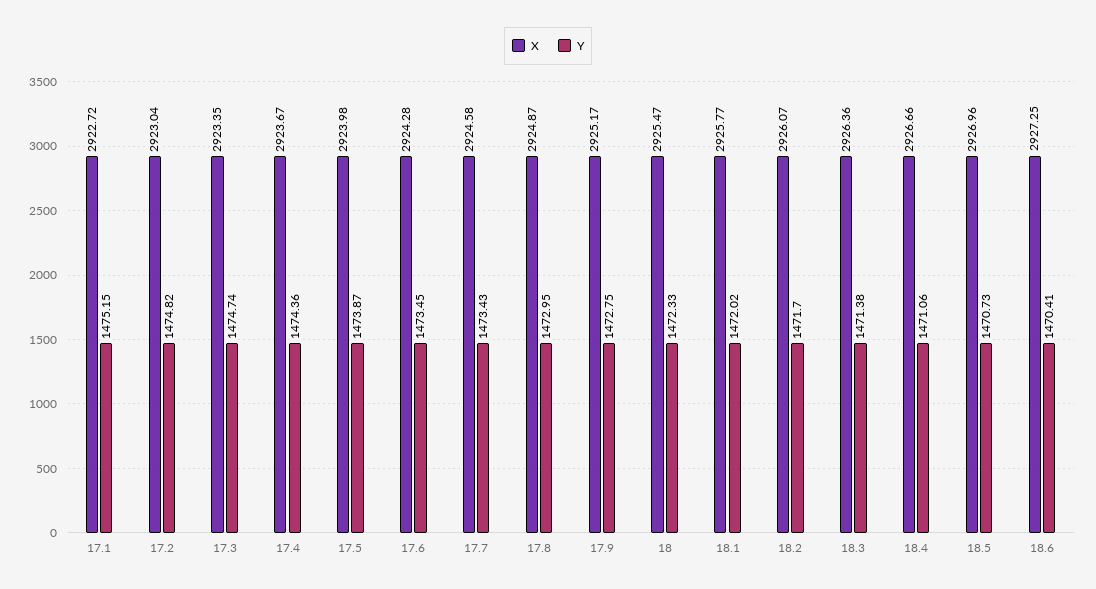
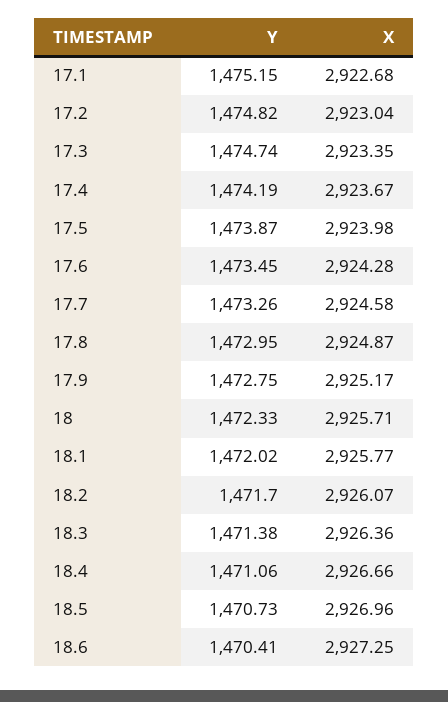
  {
    "X": {
-     "17.1": 2922.72,
+     "17.1": 2922.68,
      "17.2": 2923.04,
      "17.3": 2923.35,
      "17.4": 2923.67,
      "17.5": 2923.98,
      "17.6": 2924.28,
      "17.7": 2924.58,
      "17.8": 2924.87,
      "17.9": 2925.17,
-     "18": 2925.47,
+     "18": 2925.71,
      "18.1": 2925.77,
      "18.2": 2926.07,
      "18.3": 2926.36,
      "18.4": 2926.66,
      "18.5": 2926.96,
      "18.6": 2927.25
    },
    "Y": {
      "17.1": 1475.15,
      "17.2": 1474.82,
      "17.3": 1474.74,
-     "17.4": 1474.36,
+     "17.4": 1474.19,
      "17.5": 1473.87,
      "17.6": 1473.45,
-     "17.7": 1473.43,
+     "17.7": 1473.26,
      "17.8": 1472.95,
      "17.9": 1472.75,
      "18": 1472.33,
      "18.1": 1472.02,
      "18.2": 1471.7,
      "18.3": 1471.38,
      "18.4": 1471.06,
      "18.5": 1470.73,
      "18.6": 1470.41
    }
  }

